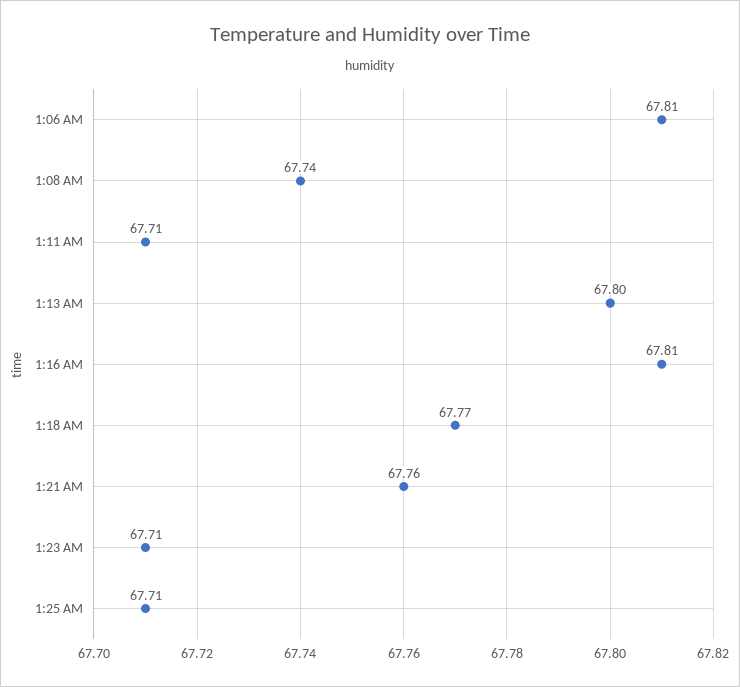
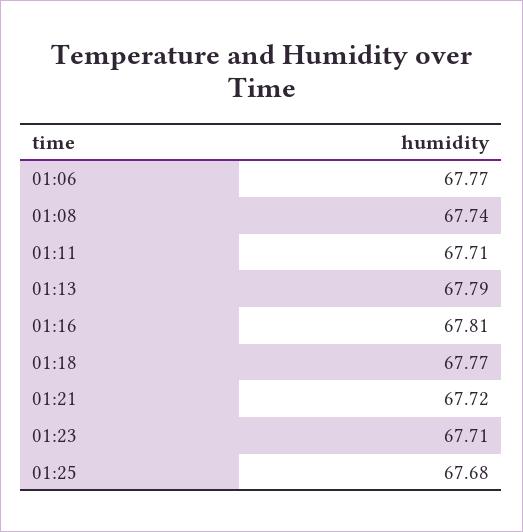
  {
-   "1:06 AM": 67.81,
+   "1:06 AM": 67.77,
    "1:08 AM": 67.74,
    "1:11 AM": 67.71,
-   "1:13 AM": 67.8,
+   "1:13 AM": 67.79,
    "1:16 AM": 67.81,
    "1:18 AM": 67.77,
-   "1:21 AM": 67.76,
+   "1:21 AM": 67.72,
    "1:23 AM": 67.71,
-   "1:25 AM": 67.71
+   "1:25 AM": 67.68
  }

